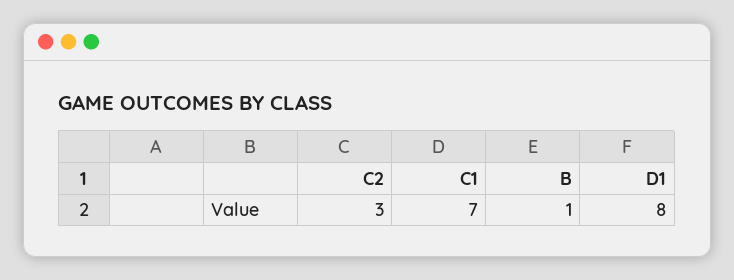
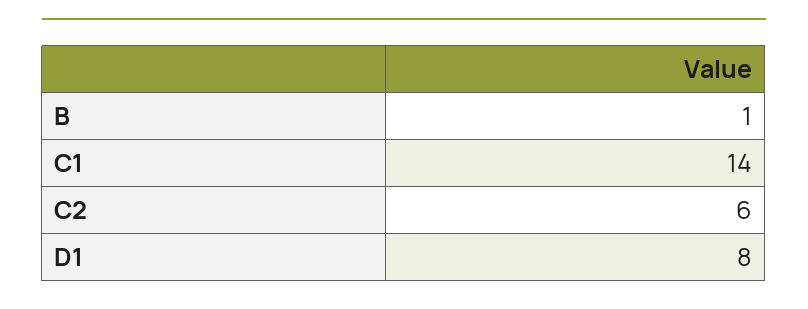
  {
-   "C2": 3,
+   "C2": 6,
-   "C1": 7,
+   "C1": 14,
    "B": 1,
    "D1": 8
  }

